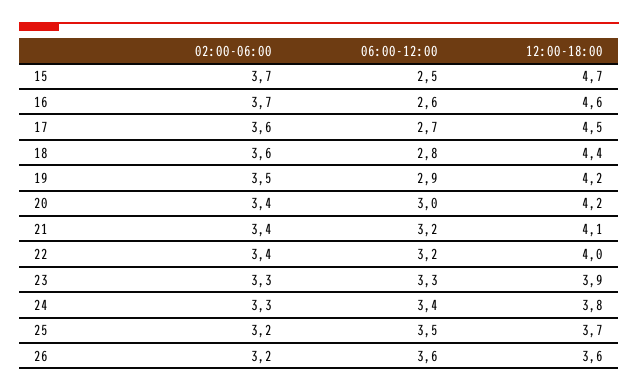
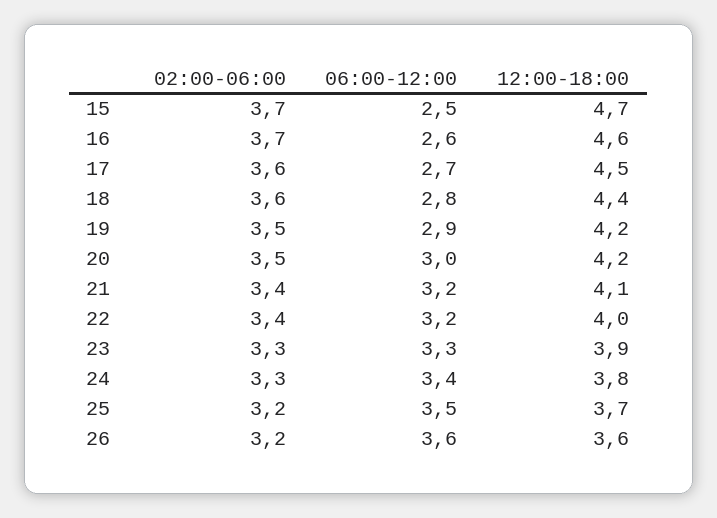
  {
    "02:00-06:00": {
      "15": 3.7,
      "16": 3.7,
      "17": 3.6,
      "18": 3.6,
      "19": 3.5,
-     "20": 3.4,
+     "20": 3.5,
      "21": 3.4,
      "22": 3.4,
      "23": 3.3,
      "24": 3.3,
      "25": 3.2,
      "26": 3.2
    },
    "06:00-12:00": {
      "15": 2.5,
      "16": 2.6,
      "17": 2.7,
      "18": 2.8,
      "19": 2.9,
      "20": 3,
      "21": 3.2,
      "22": 3.2,
      "23": 3.3,
      "24": 3.4,
      "25": 3.5,
      "26": 3.6
    },
    "12:00-18:00": {
      "15": 4.7,
      "16": 4.6,
      "17": 4.5,
      "18": 4.4,
      "19": 4.2,
      "20": 4.2,
      "21": 4.1,
      "22": 4,
      "23": 3.9,
      "24": 3.8,
      "25": 3.7,
      "26": 3.6
    }
  }

